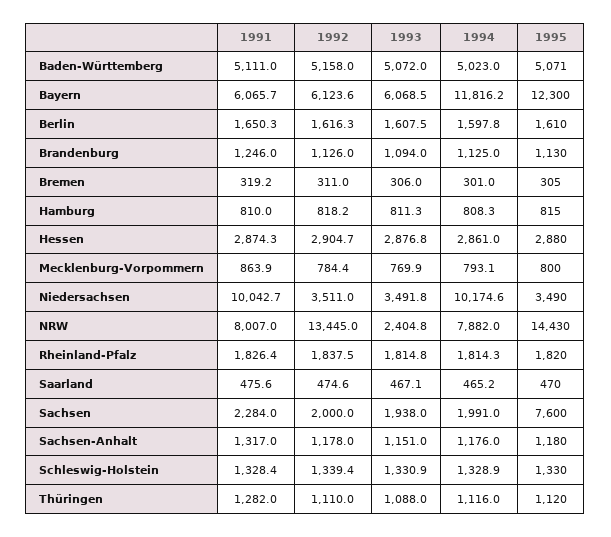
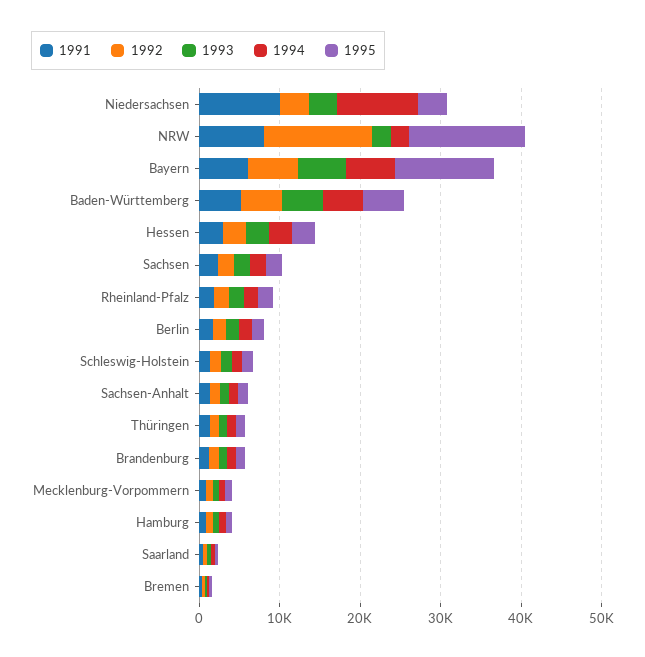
  {
    "1991": {
      "Baden-Württemberg": 5111,
      "Bayern": 6065.7,
      "Berlin": 1650.3,
      "Brandenburg": 1246,
      "Bremen": 319.2,
      "Hamburg": 810,
      "Hessen": 2874.3,
      "Mecklenburg-Vorpommern": 863.9,
      "Niedersachsen": 10042.7,
      "NRW": 8007,
      "Rheinland-Pfalz": 1826.4,
      "Saarland": 475.6,
      "Sachsen": 2284,
      "Sachsen-Anhalt": 1317,
      "Schleswig-Holstein": 1328.4,
      "Thüringen": 1282
    },
    "1992": {
      "Baden-Württemberg": 5158,
      "Bayern": 6123.6,
      "Berlin": 1616.3,
      "Brandenburg": 1126,
      "Bremen": 311,
      "Hamburg": 818.2,
      "Hessen": 2904.7,
      "Mecklenburg-Vorpommern": 784.4,
      "Niedersachsen": 3511,
      "NRW": 13445,
      "Rheinland-Pfalz": 1837.5,
      "Saarland": 474.6,
      "Sachsen": 2000,
      "Sachsen-Anhalt": 1178,
      "Schleswig-Holstein": 1339.4,
      "Thüringen": 1110
    },
    "1993": {
      "Baden-Württemberg": 5072,
      "Bayern": 6068.5,
      "Berlin": 1607.5,
      "Brandenburg": 1094,
      "Bremen": 306,
      "Hamburg": 811.3,
      "Hessen": 2876.8,
      "Mecklenburg-Vorpommern": 769.9,
      "Niedersachsen": 3491.8,
      "NRW": 2404.8,
      "Rheinland-Pfalz": 1814.8,
      "Saarland": 467.1,
      "Sachsen": 1938,
      "Sachsen-Anhalt": 1151,
      "Schleswig-Holstein": 1330.9,
      "Thüringen": 1088
    },
    "1994": {
      "Baden-Württemberg": 5023,
-     "Bayern": 11816.2,
+     "Bayern": 6000,
      "Berlin": 1597.8,
      "Brandenburg": 1125,
      "Bremen": 301,
      "Hamburg": 808.3,
      "Hessen": 2861,
      "Mecklenburg-Vorpommern": 793.1,
      "Niedersachsen": 10174.6,
-     "NRW": 7882,
+     "NRW": 2000,
      "Rheinland-Pfalz": 1814.3,
      "Saarland": 465.2,
      "Sachsen": 1991,
      "Sachsen-Anhalt": 1176,
      "Schleswig-Holstein": 1328.9,
      "Thüringen": 1116
    },
    "1995": {
      "Baden-Württemberg": 5071,
      "Bayern": 12300,
      "Berlin": 1610,
      "Brandenburg": 1130,
      "Bremen": 305,
      "Hamburg": 815,
      "Hessen": 2880,
      "Mecklenburg-Vorpommern": 800,
      "Niedersachsen": 3490,
      "NRW": 14430,
      "Rheinland-Pfalz": 1820,
      "Saarland": 470,
-     "Sachsen": 7600,
+     "Sachsen": 2000,
      "Sachsen-Anhalt": 1180,
      "Schleswig-Holstein": 1330,
      "Thüringen": 1120
    }
  }

